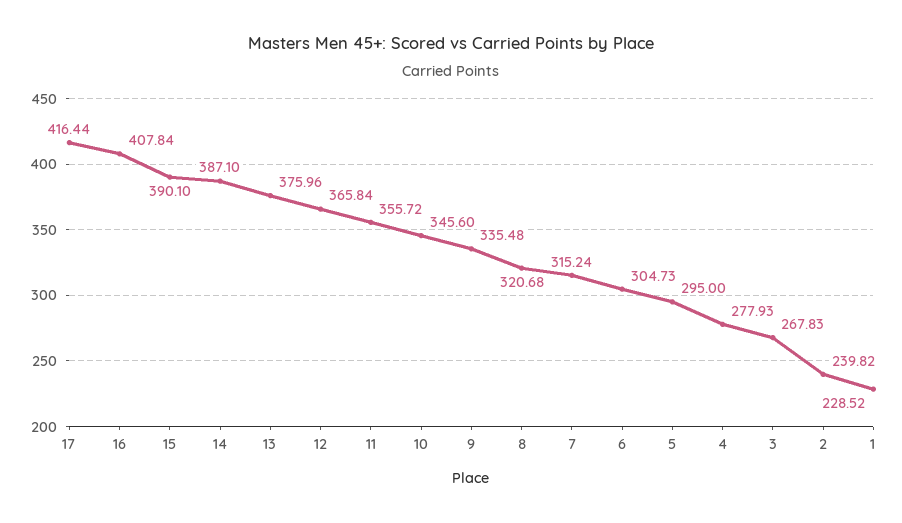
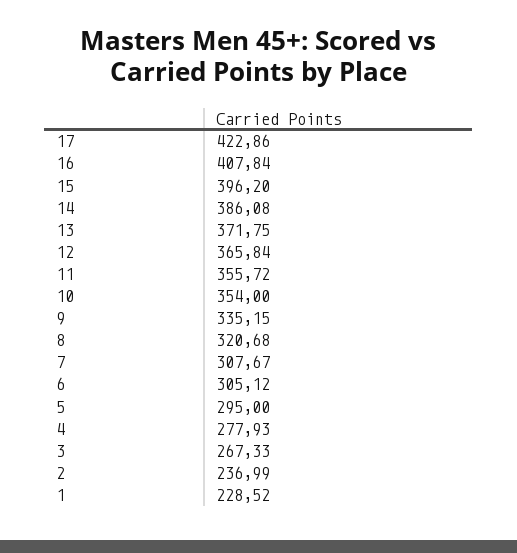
  {
-   "17": 416.44,
+   "17": 422.86,
    "16": 407.84,
-   "15": 390.1,
+   "15": 396.2,
-   "14": 387.1,
+   "14": 386.08,
-   "13": 375.96,
+   "13": 371.75,
    "12": 365.84,
    "11": 355.72,
-   "10": 345.6,
+   "10": 354,
-   "9": 335.48,
+   "9": 335.15,
    "8": 320.68,
-   "7": 315.24,
+   "7": 307.67,
-   "6": 304.73,
+   "6": 305.12,
    "5": 295,
    "4": 277.93,
-   "3": 267.83,
+   "3": 267.33,
-   "2": 239.82,
+   "2": 236.99,
    "1": 228.52
  }

